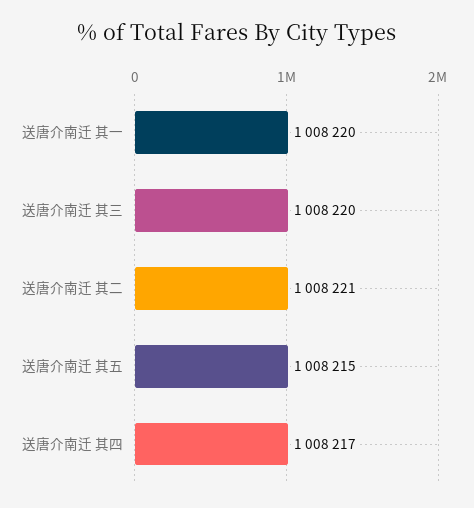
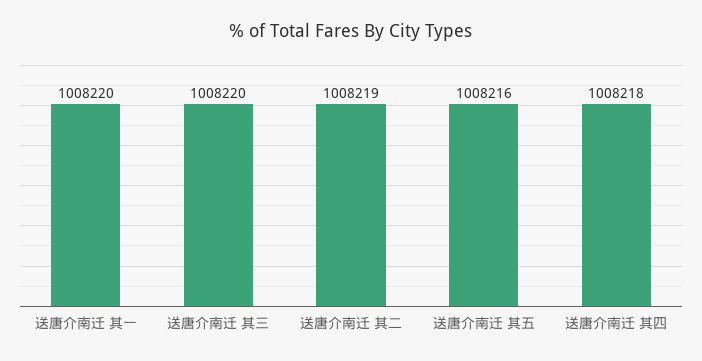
  {
    "送唐介南迁 其一": 1008220,
    "送唐介南迁 其三": 1008220,
-   "送唐介南迁 其二": 1008221,
+   "送唐介南迁 其二": 1008219,
-   "送唐介南迁 其五": 1008215,
+   "送唐介南迁 其五": 1008216,
-   "送唐介南迁 其四": 1008217
+   "送唐介南迁 其四": 1008218
  }

